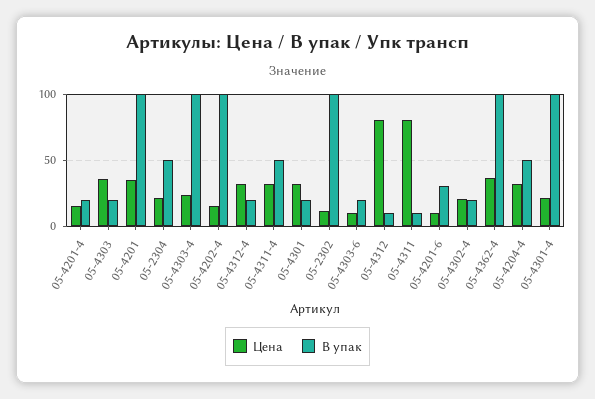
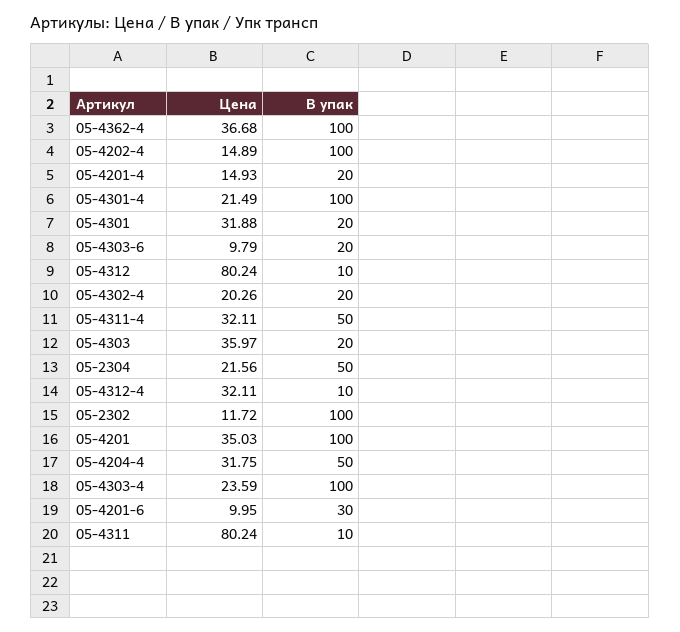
  {
    "Цена": {
      "05-4201-4": 14.93,
      "05-4303": 35.97,
      "05-4201": 35.03,
      "05-2304": 21.56,
      "05-4303-4": 23.59,
      "05-4202-4": 14.89,
      "05-4312-4": 32.11,
      "05-4311-4": 32.11,
      "05-4301": 31.88,
      "05-2302": 11.72,
      "05-4303-6": 9.79,
      "05-4312": 80.24,
      "05-4311": 80.24,
      "05-4201-6": 9.95,
      "05-4302-4": 20.26,
      "05-4362-4": 36.68,
      "05-4204-4": 31.75,
      "05-4301-4": 21.49
    },
    "В упак": {
      "05-4201-4": 20,
      "05-4303": 20,
      "05-4201": 100,
      "05-2304": 50,
      "05-4303-4": 100,
      "05-4202-4": 100,
-     "05-4312-4": 20,
+     "05-4312-4": 10,
      "05-4311-4": 50,
      "05-4301": 20,
      "05-2302": 100,
      "05-4303-6": 20,
      "05-4312": 10,
      "05-4311": 10,
      "05-4201-6": 30,
      "05-4302-4": 20,
      "05-4362-4": 100,
      "05-4204-4": 50,
      "05-4301-4": 100
    }
  }

